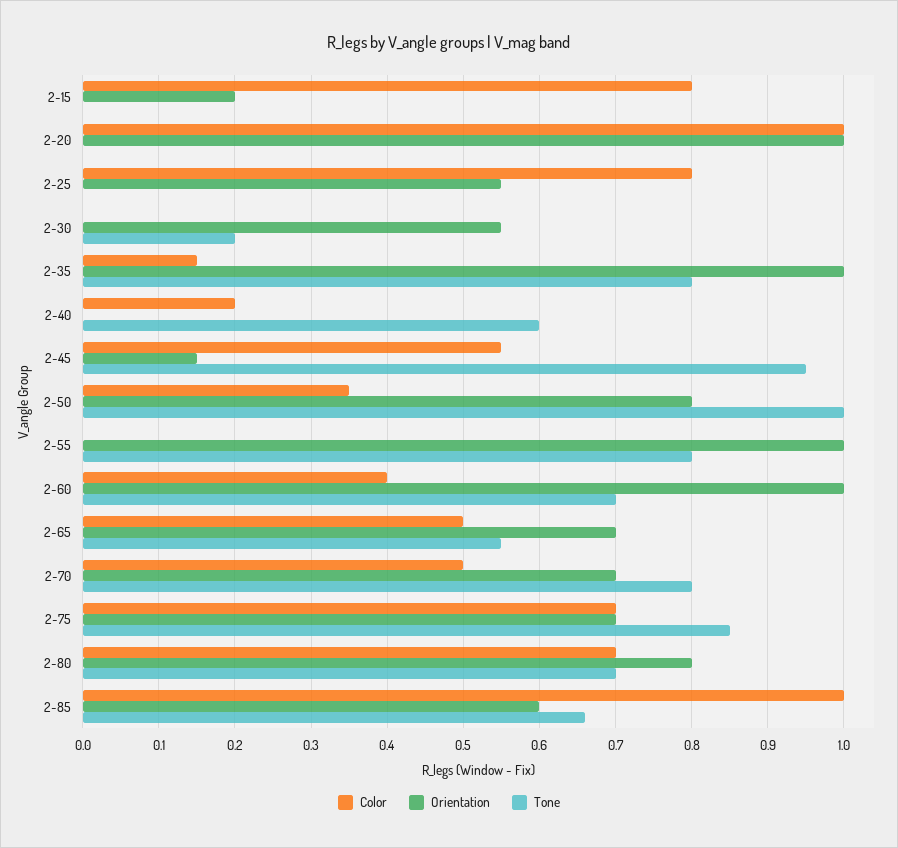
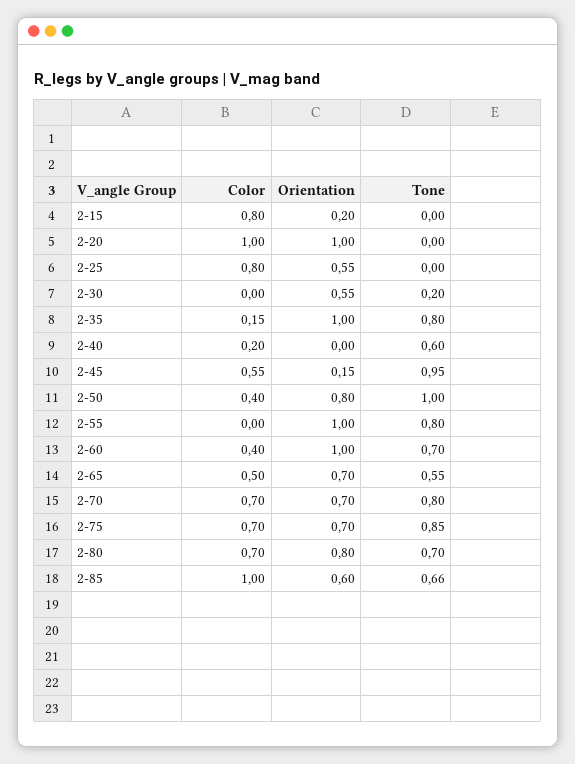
  {
    "Color": {
      "2-15": 0.8,
      "2-20": 1,
      "2-25": 0.8,
      "2-30": 0,
      "2-35": 0.15,
      "2-40": 0.2,
      "2-45": 0.55,
-     "2-50": 0.35,
+     "2-50": 0.4,
      "2-55": 0,
      "2-60": 0.4,
      "2-65": 0.5,
-     "2-70": 0.5,
+     "2-70": 0.7,
      "2-75": 0.7,
      "2-80": 0.7,
      "2-85": 1
    },
    "Orientation": {
      "2-15": 0.2,
      "2-20": 1,
      "2-25": 0.55,
      "2-30": 0.55,
      "2-35": 1,
      "2-40": 0,
      "2-45": 0.15,
      "2-50": 0.8,
      "2-55": 1,
      "2-60": 1,
      "2-65": 0.7,
      "2-70": 0.7,
      "2-75": 0.7,
      "2-80": 0.8,
      "2-85": 0.6
    },
    "Tone": {
      "2-15": 0,
      "2-20": 0,
      "2-25": 0,
      "2-30": 0.2,
      "2-35": 0.8,
      "2-40": 0.6,
      "2-45": 0.95,
      "2-50": 1,
      "2-55": 0.8,
      "2-60": 0.7,
      "2-65": 0.55,
      "2-70": 0.8,
      "2-75": 0.85,
      "2-80": 0.7,
      "2-85": 0.66
    }
  }

